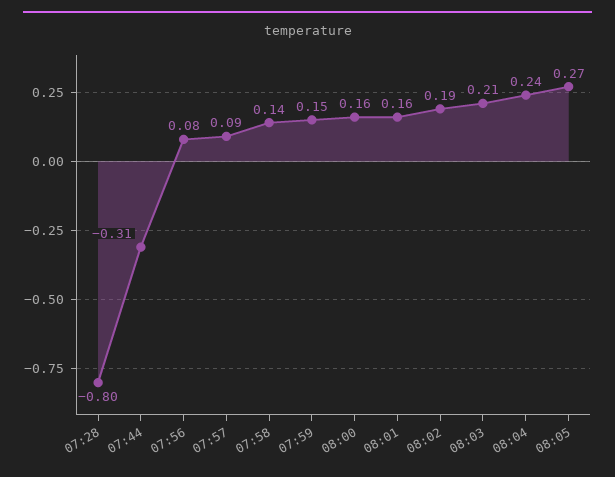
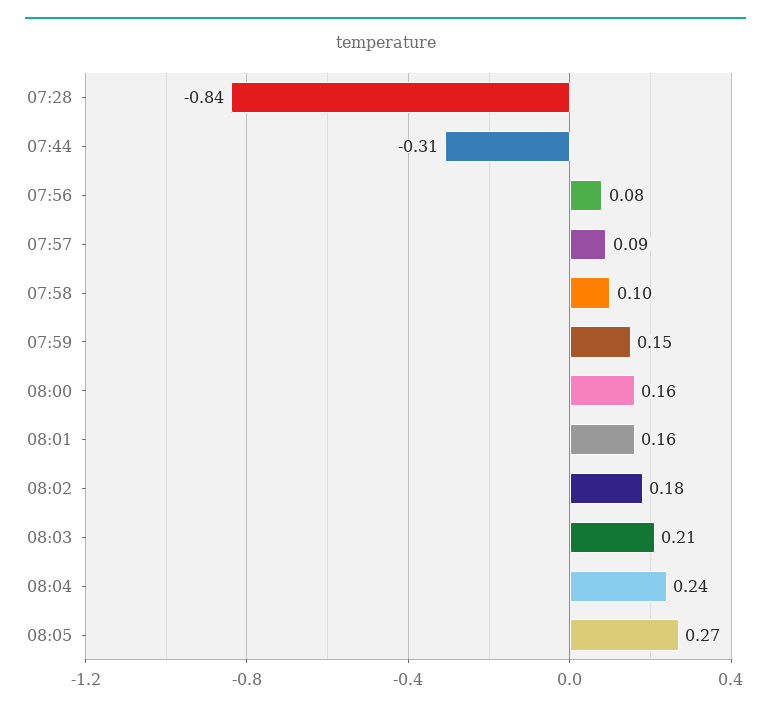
  {
-   "07:28": -0.8,
+   "07:28": -0.84,
    "07:44": -0.31,
    "07:56": 0.08,
    "07:57": 0.09,
-   "07:58": 0.14,
+   "07:58": 0.1,
    "07:59": 0.15,
    "08:00": 0.16,
    "08:01": 0.16,
-   "08:02": 0.19,
+   "08:02": 0.18,
    "08:03": 0.21,
    "08:04": 0.24,
    "08:05": 0.27
  }

